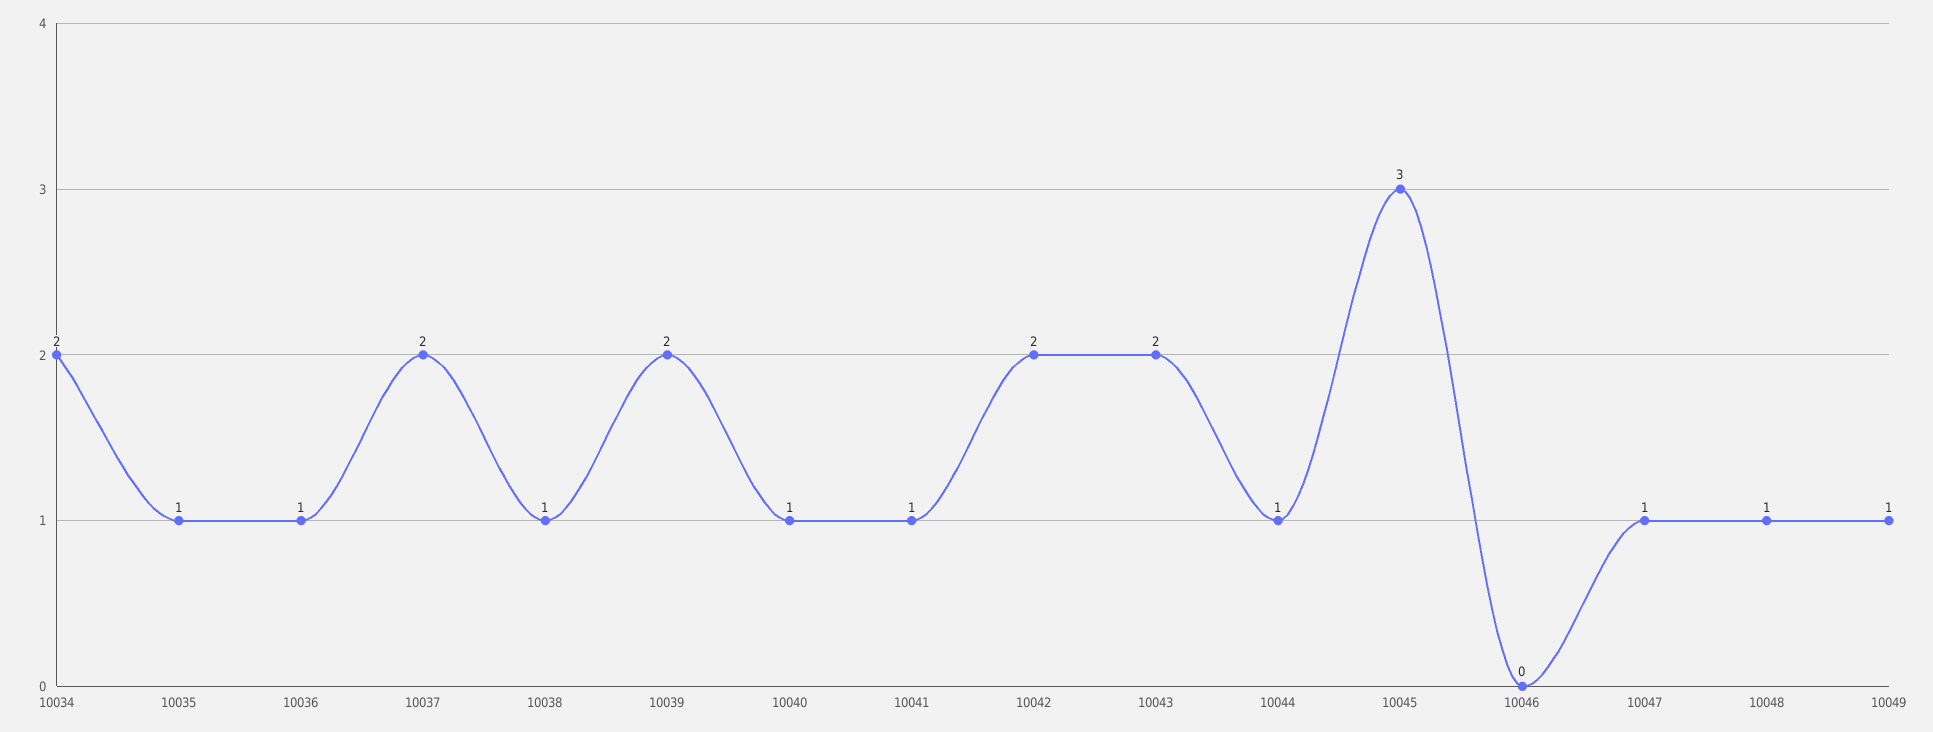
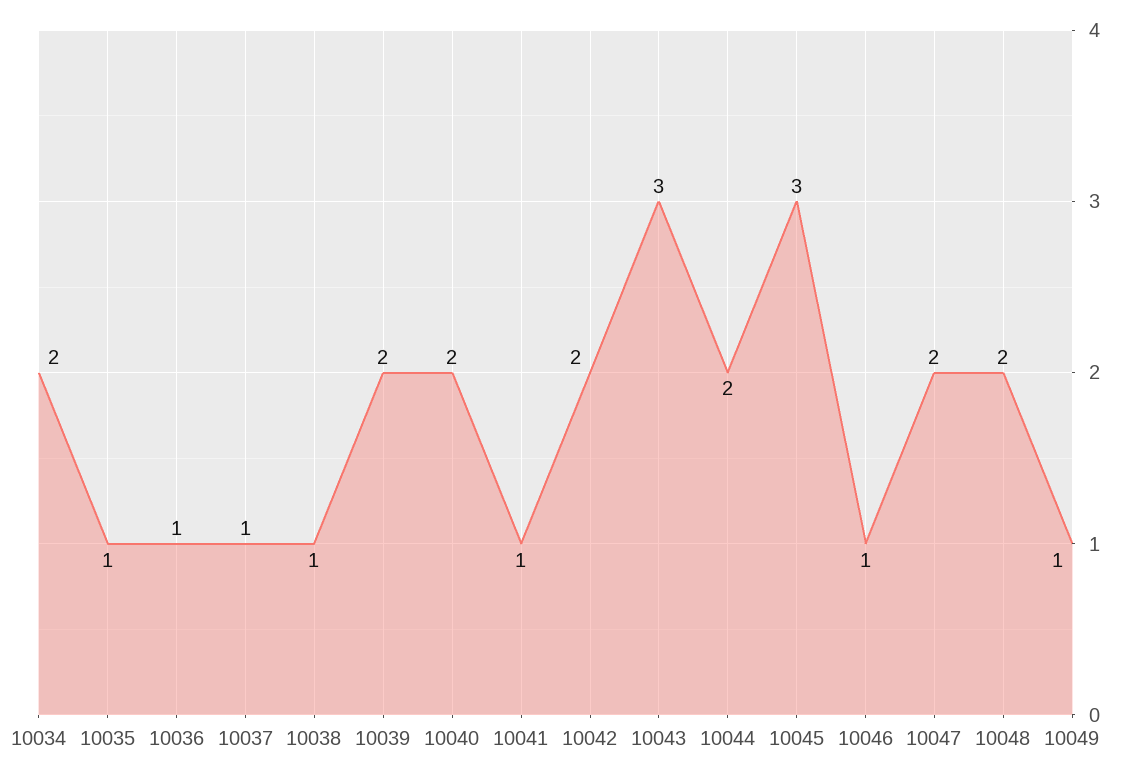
  {
    "10034": 2,
    "10035": 1,
    "10036": 1,
-   "10037": 2,
+   "10037": 1,
    "10038": 1,
    "10039": 2,
-   "10040": 1,
+   "10040": 2,
    "10041": 1,
    "10042": 2,
-   "10043": 2,
+   "10043": 3,
-   "10044": 1,
+   "10044": 2,
    "10045": 3,
-   "10046": 0,
+   "10046": 1,
-   "10047": 1,
+   "10047": 2,
-   "10048": 1,
+   "10048": 2,
    "10049": 1
  }

